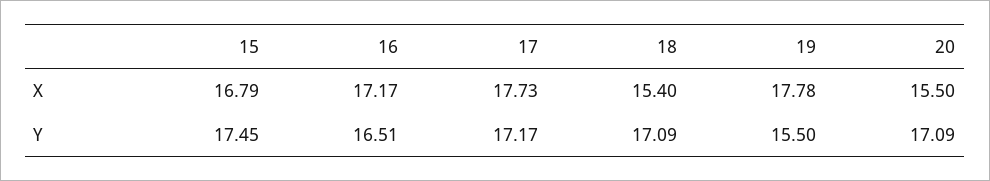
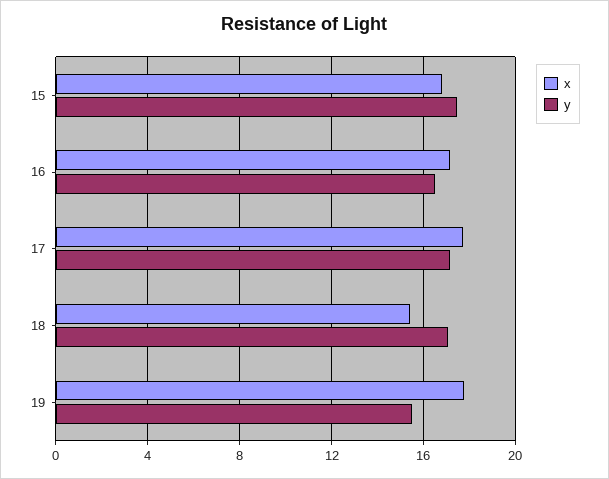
  {
    "X": {
      "15": 16.79,
      "16": 17.17,
      "17": 17.73,
      "18": 15.4,
-     "19": 17.78,
+     "19": 17.78
-     "20": 15.5
    },
    "Y": {
      "15": 17.45,
      "16": 16.51,
      "17": 17.17,
      "18": 17.09,
-     "19": 15.5,
+     "19": 15.5
-     "20": 17.09
    }
  }

